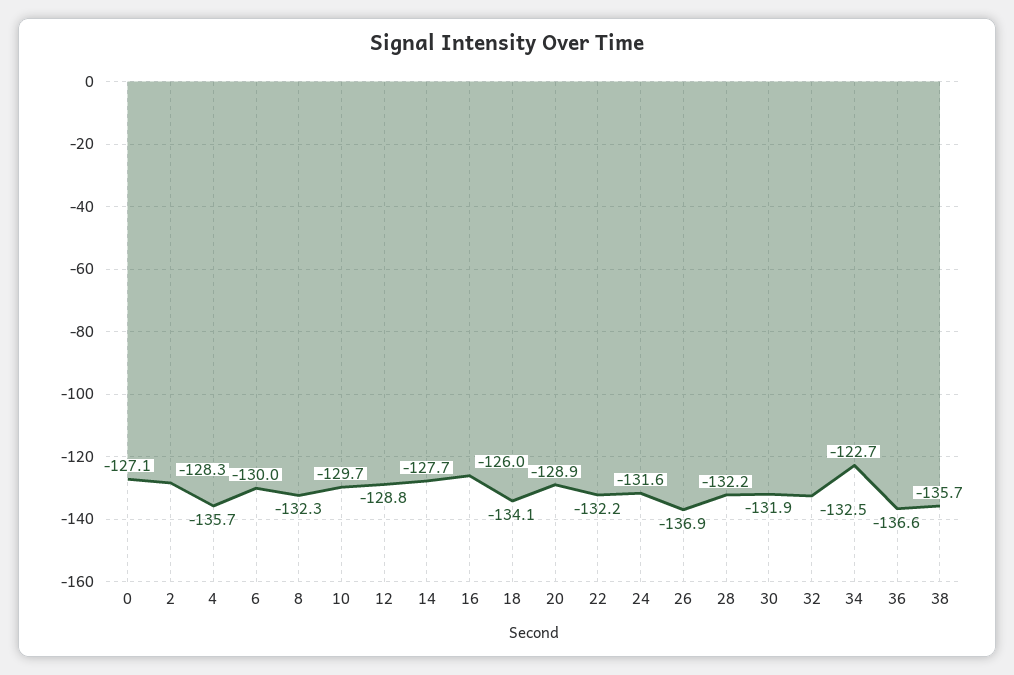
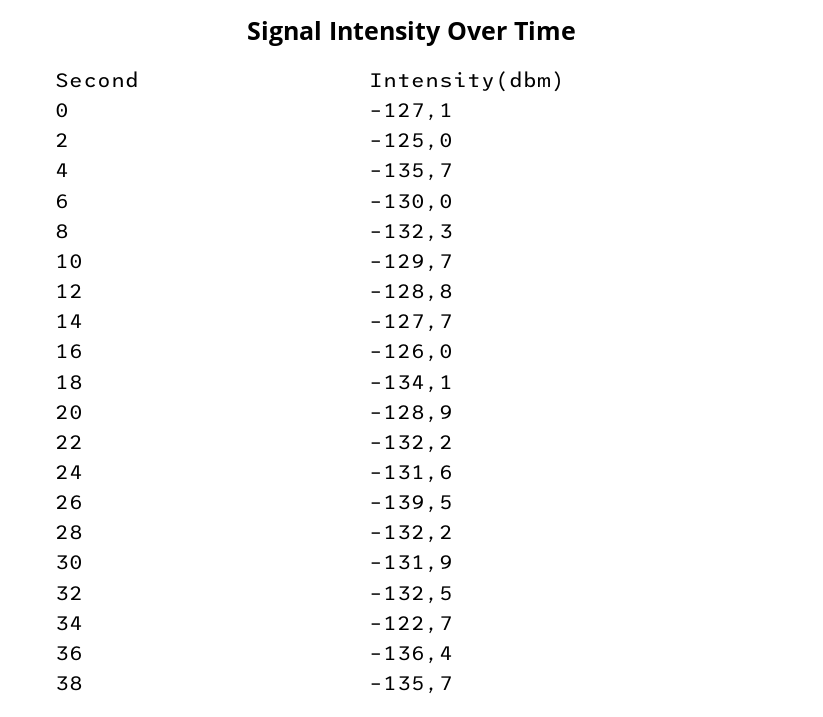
  {
    "0": -127.1,
-   "2": -128.3,
+   "2": -125,
    "4": -135.7,
    "6": -130,
    "8": -132.3,
    "10": -129.7,
    "12": -128.8,
    "14": -127.7,
    "16": -126,
    "18": -134.1,
    "20": -128.9,
    "22": -132.2,
    "24": -131.6,
-   "26": -136.9,
+   "26": -139.5,
    "28": -132.2,
    "30": -131.9,
    "32": -132.5,
    "34": -122.7,
-   "36": -136.6,
+   "36": -136.4,
    "38": -135.7
  }

